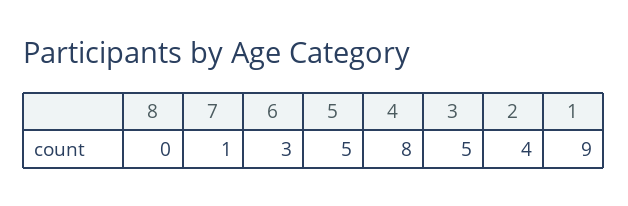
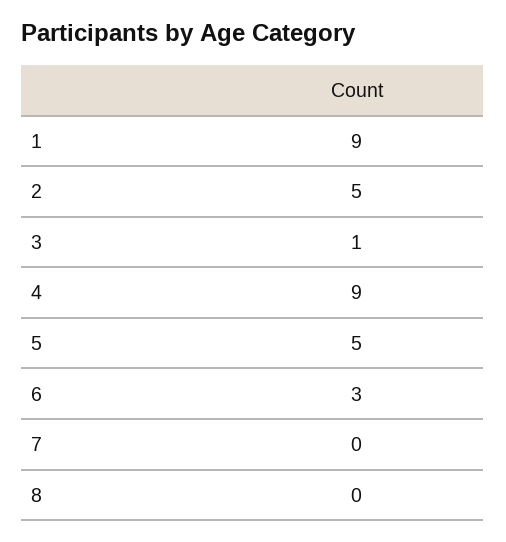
  {
    "8": 0,
-   "7": 1,
+   "7": 0,
    "6": 3,
    "5": 5,
-   "4": 8,
+   "4": 9,
-   "3": 5,
+   "3": 1,
-   "2": 4,
+   "2": 5,
    "1": 9
  }

